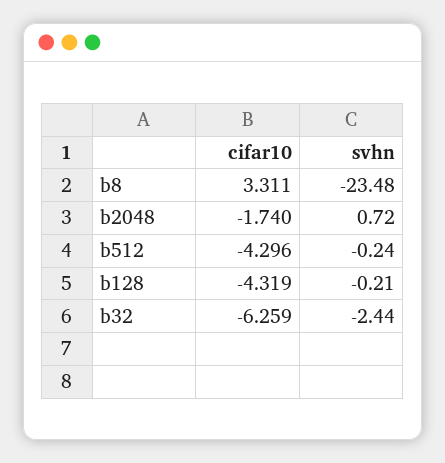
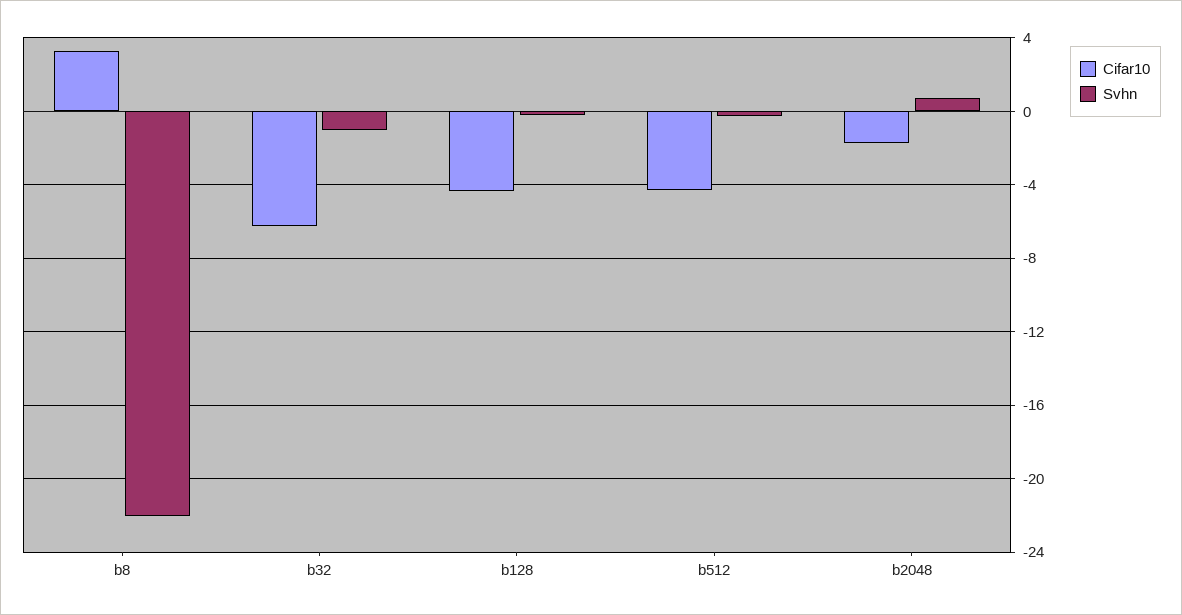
  {
    "cifar10": {
      "b8": 3.311,
      "b2048": -1.74,
      "b512": -4.296,
      "b128": -4.319,
      "b32": -6.259
    },
    "svhn": {
-     "b8": -23.48,
+     "b8": -22,
      "b2048": 0.72,
      "b512": -0.24,
      "b128": -0.21,
-     "b32": -2.44
+     "b32": -1
    }
  }

